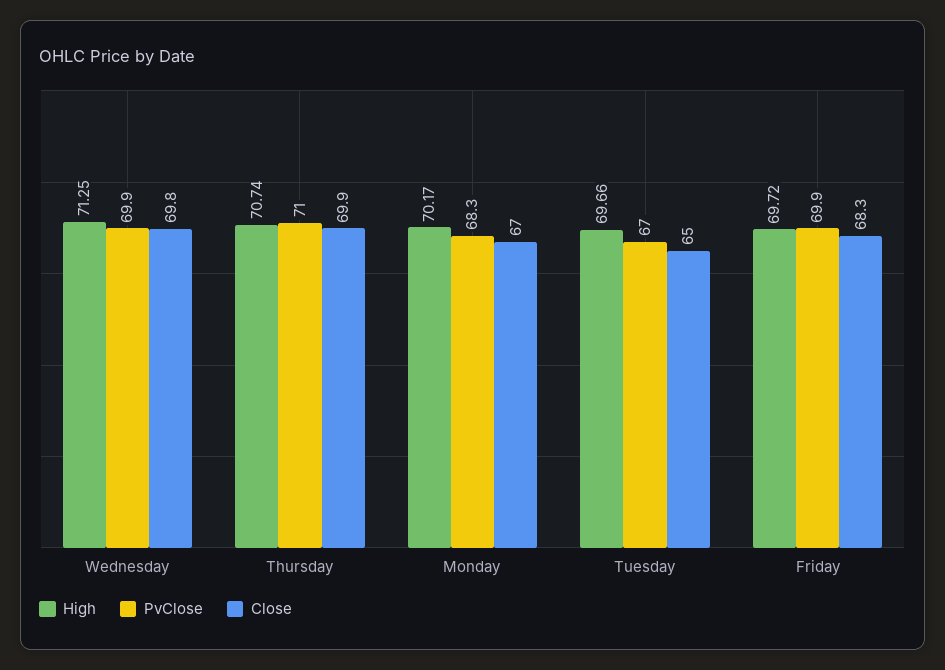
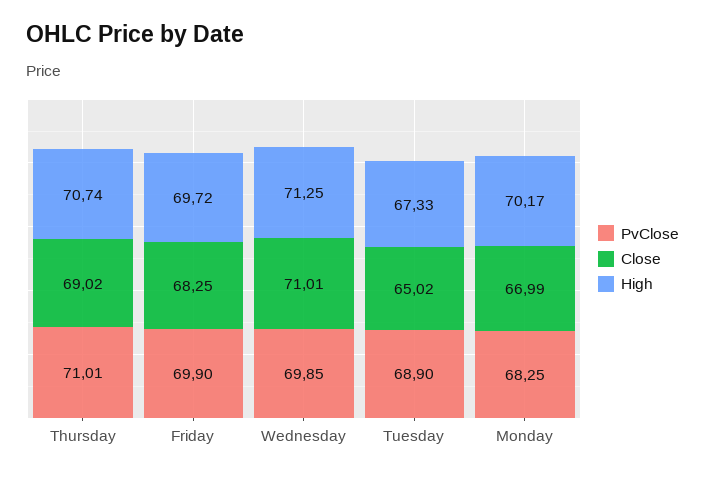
  {
    "High": {
      "Wednesday": 71.25,
      "Thursday": 70.74,
      "Monday": 70.17,
-     "Tuesday": 69.66,
+     "Tuesday": 67.33,
      "Friday": 69.72
    },
    "PvClose": {
      "Wednesday": 69.85,
      "Thursday": 71.01,
      "Monday": 68.25,
-     "Tuesday": 67,
+     "Tuesday": 68.9,
      "Friday": 69.9
    },
    "Close": {
-     "Wednesday": 69.8,
+     "Wednesday": 71.01,
-     "Thursday": 69.9,
+     "Thursday": 69.02,
      "Monday": 66.99,
      "Tuesday": 65.02,
      "Friday": 68.25
    }
  }

